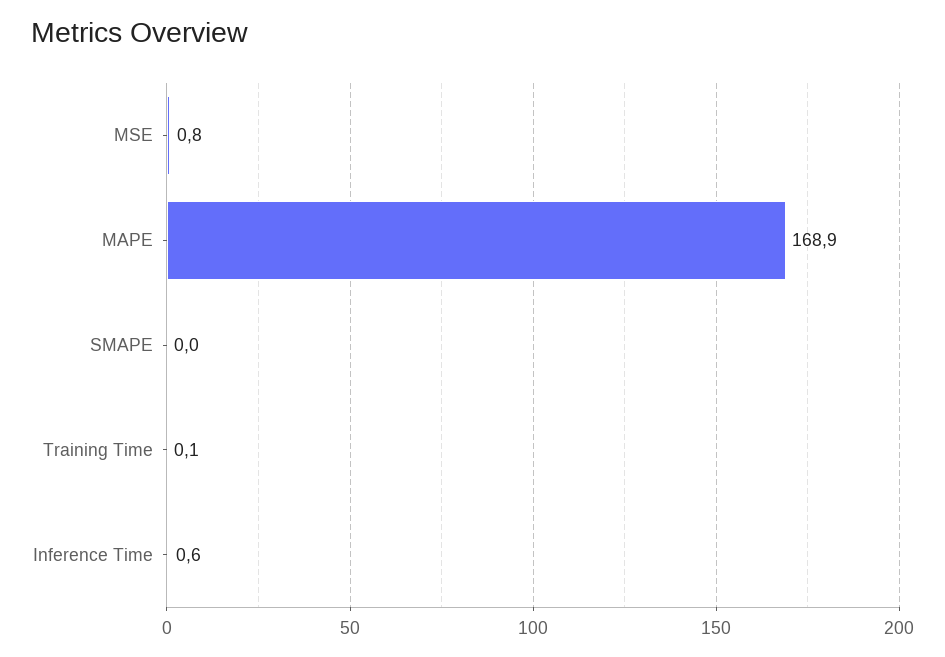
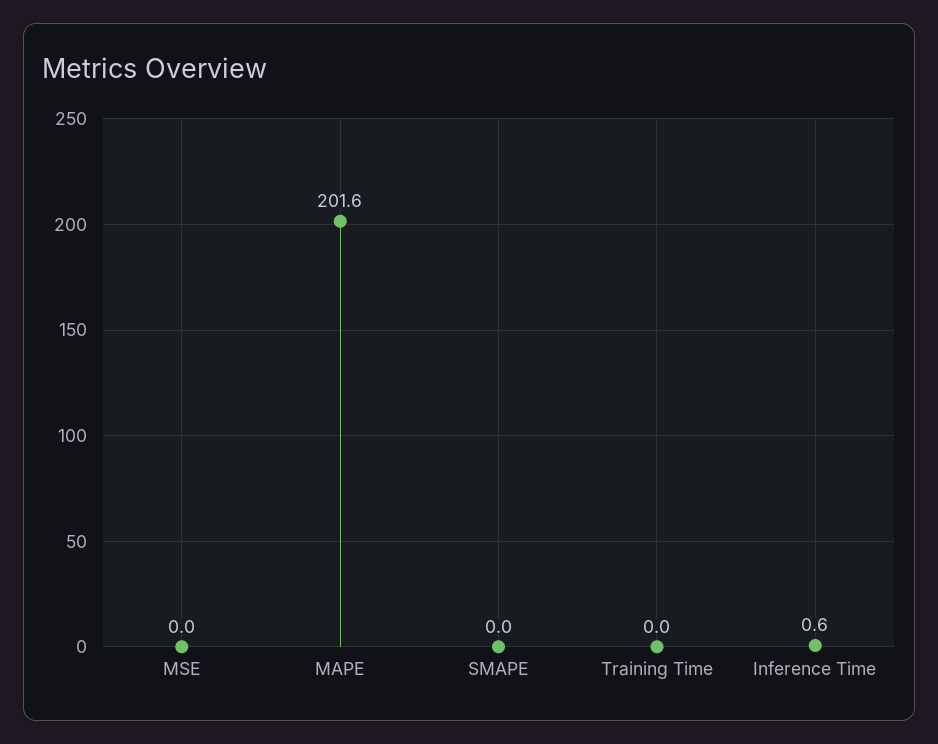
  {
-   "MSE": 0.8,
+   "MSE": 0,
-   "MAPE": 168.9,
+   "MAPE": 201.6,
    "SMAPE": 0,
-   "Training Time": 0.1,
+   "Training Time": 0,
    "Inference Time": 0.6
  }

